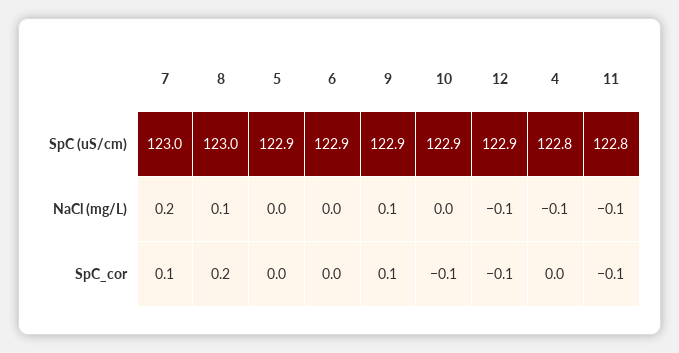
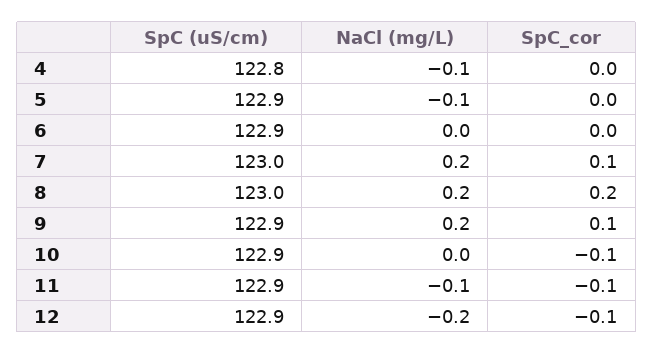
  {
    "7": {
      "SpC (uS/cm)": 123,
      "NaCl (mg/L)": 0.2,
      "SpC_cor": 0.1
    },
    "8": {
      "SpC (uS/cm)": 123,
-     "NaCl (mg/L)": 0.1,
+     "NaCl (mg/L)": 0.2,
      "SpC_cor": 0.2
    },
    "5": {
      "SpC (uS/cm)": 122.9,
-     "NaCl (mg/L)": 0,
+     "NaCl (mg/L)": -0.1,
      "SpC_cor": 0
    },
    "6": {
      "SpC (uS/cm)": 122.9,
      "NaCl (mg/L)": 0,
      "SpC_cor": 0
    },
    "9": {
      "SpC (uS/cm)": 122.9,
-     "NaCl (mg/L)": 0.1,
+     "NaCl (mg/L)": 0.2,
      "SpC_cor": 0.1
    },
    "10": {
      "SpC (uS/cm)": 122.9,
      "NaCl (mg/L)": 0,
      "SpC_cor": -0.1
    },
    "12": {
      "SpC (uS/cm)": 122.9,
-     "NaCl (mg/L)": -0.1,
+     "NaCl (mg/L)": -0.2,
      "SpC_cor": -0.1
    },
    "4": {
      "SpC (uS/cm)": 122.8,
      "NaCl (mg/L)": -0.1,
      "SpC_cor": 0
    },
    "11": {
-     "SpC (uS/cm)": 122.8,
+     "SpC (uS/cm)": 122.9,
      "NaCl (mg/L)": -0.1,
      "SpC_cor": -0.1
    }
  }

